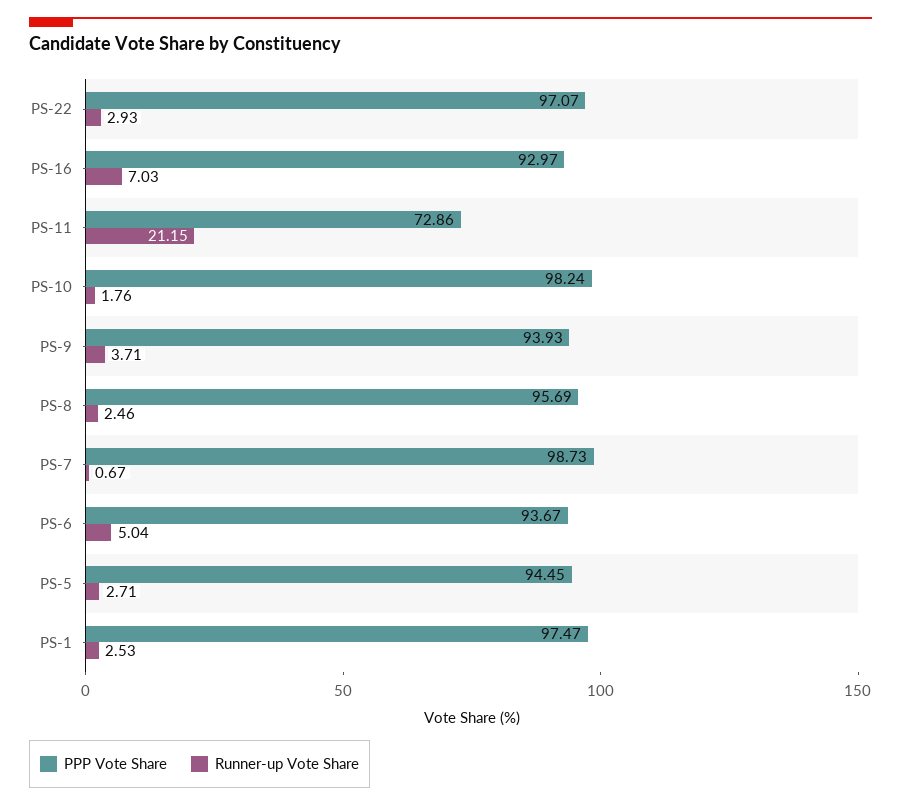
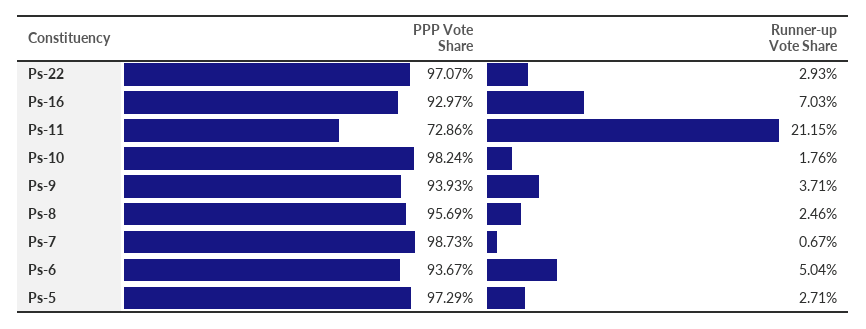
  {
    "PPP Vote Share": {
      "PS-22": 97.07,
      "PS-16": 92.97,
      "PS-11": 72.86,
      "PS-10": 98.24,
      "PS-9": 93.93,
      "PS-8": 95.69,
      "PS-7": 98.73,
      "PS-6": 93.67,
-     "PS-5": 94.45,
+     "PS-5": 97.29
-     "PS-1": 97.47
    },
    "Runner-up Vote Share": {
      "PS-22": 2.93,
      "PS-16": 7.03,
      "PS-11": 21.15,
      "PS-10": 1.76,
      "PS-9": 3.71,
      "PS-8": 2.46,
      "PS-7": 0.67,
      "PS-6": 5.04,
-     "PS-5": 2.71,
+     "PS-5": 2.71
-     "PS-1": 2.53
    }
  }

